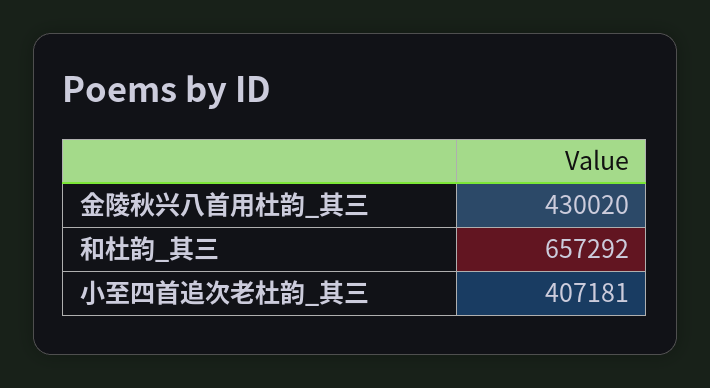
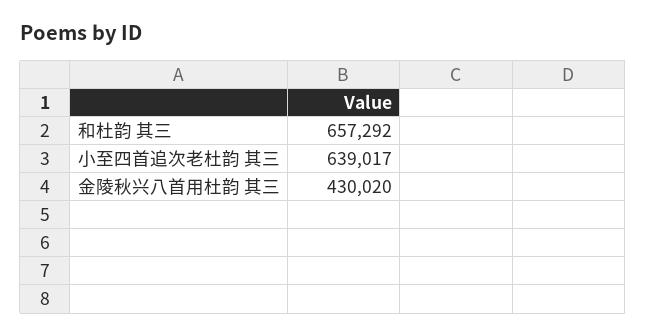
  {
    "金陵秋兴八首用杜韵_其三": 430020,
    "和杜韵_其三": 657292,
-   "小至四首追次老杜韵_其三": 407181
+   "小至四首追次老杜韵_其三": 639017
  }

